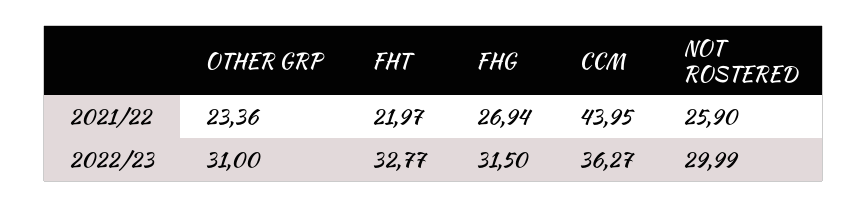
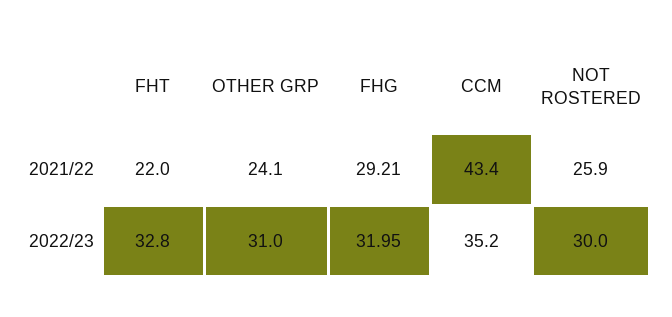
  {
    "OTHER GRP": {
-     "2021/22": 23.36,
+     "2021/22": 24.1,
      "2022/23": 31
    },
    "FHT": {
      "2021/22": 21.97,
      "2022/23": 32.77
    },
    "FHG": {
-     "2021/22": 26.94,
+     "2021/22": 29.21,
-     "2022/23": 31.5
+     "2022/23": 31.95
    },
    "CCM": {
-     "2021/22": 43.95,
+     "2021/22": 43.4,
-     "2022/23": 36.27
+     "2022/23": 35.2
    },
    "NOT ROSTERED": {
      "2021/22": 25.9,
      "2022/23": 29.99
    }
  }

